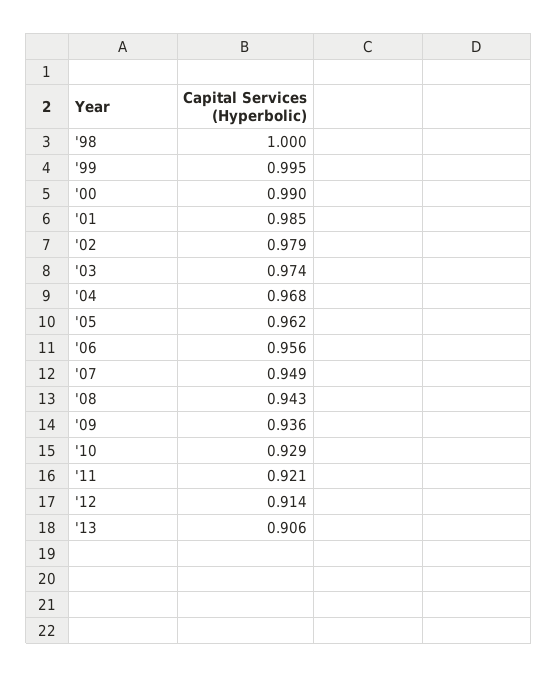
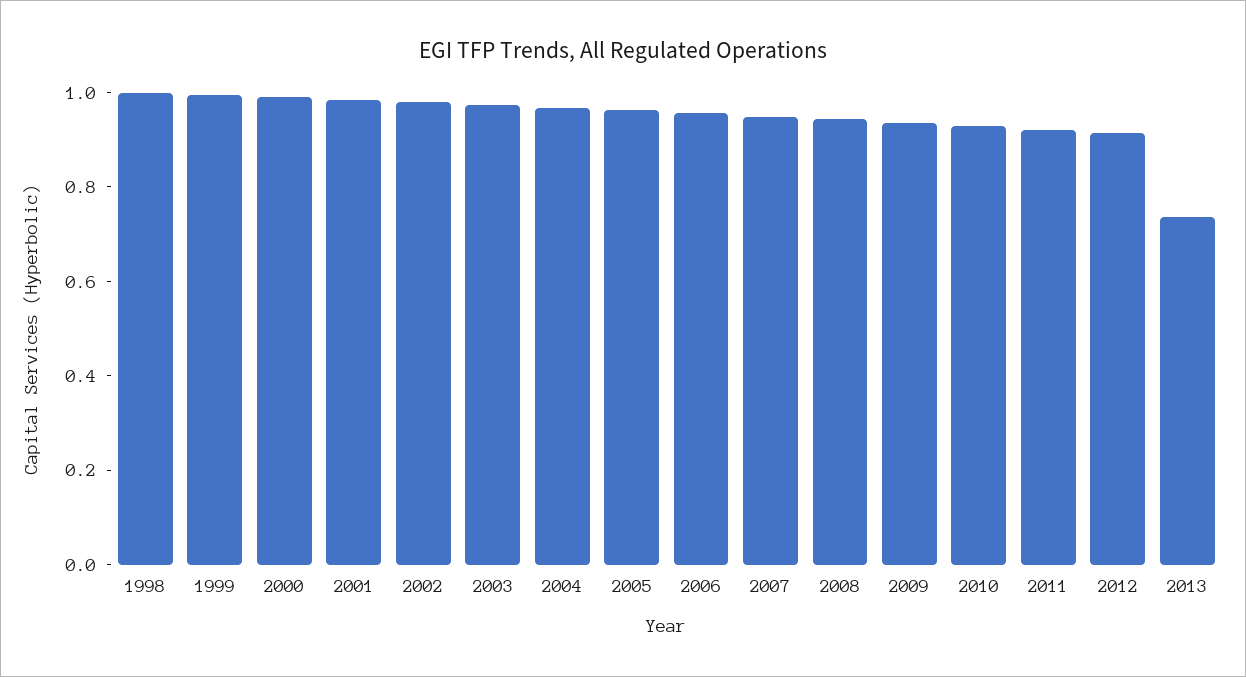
  {
    "'98": 1,
    "'99": 0.995,
    "'00": 0.99,
    "'01": 0.985,
    "'02": 0.979,
    "'03": 0.974,
    "'04": 0.968,
    "'05": 0.962,
    "'06": 0.956,
    "'07": 0.949,
    "'08": 0.943,
    "'09": 0.936,
    "'10": 0.929,
    "'11": 0.921,
    "'12": 0.914,
-   "'13": 0.906
+   "'13": 0.75
  }

